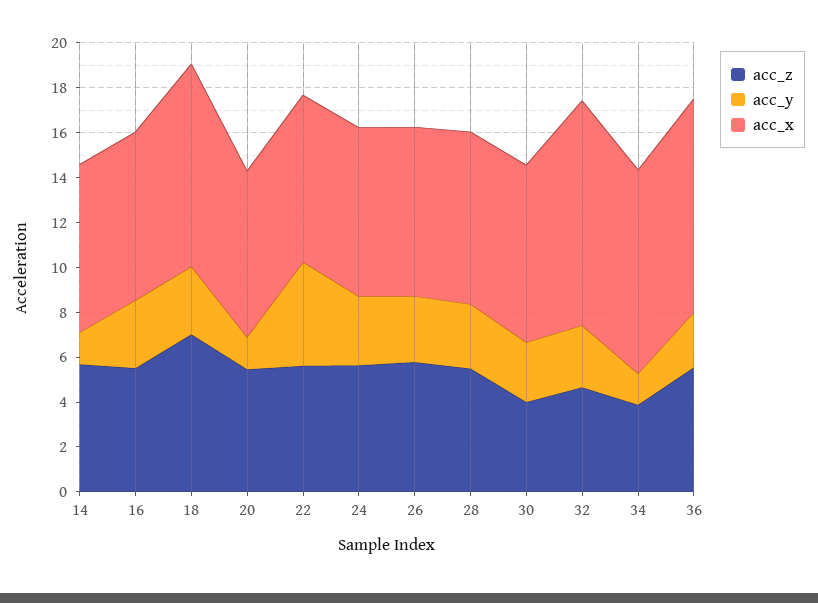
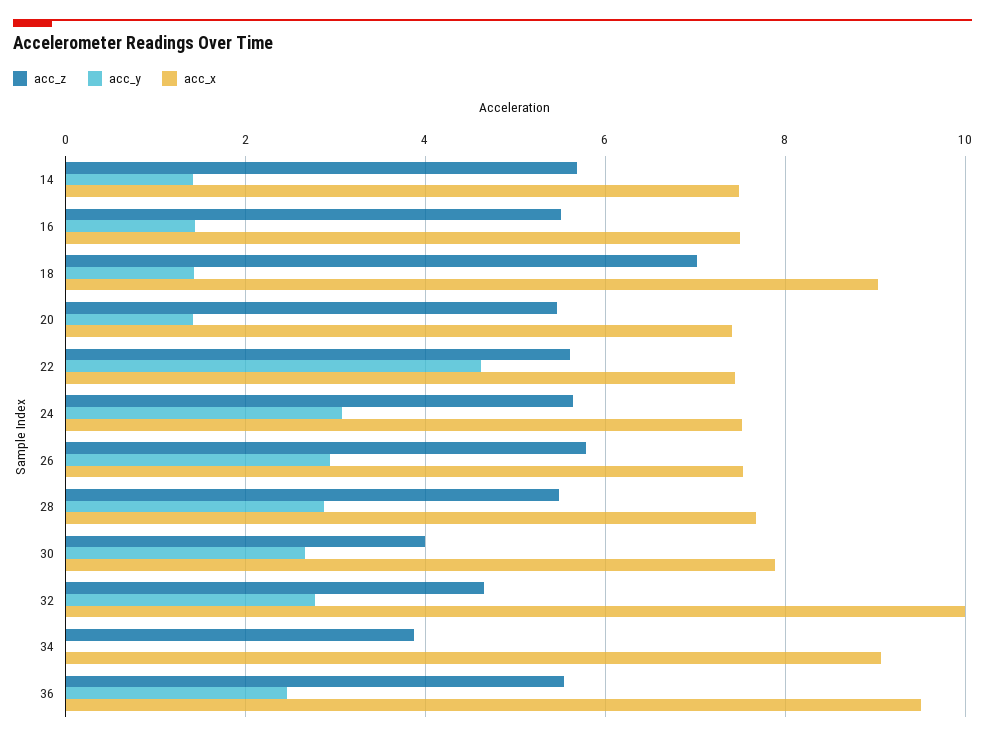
  {
    "acc_z": {
      "14": 5.6,
      "16": 5.6,
      "18": 7,
      "20": 5.4,
      "22": 5.6,
      "24": 5.6,
      "26": 5.8,
      "28": 5.4,
      "30": 4,
      "32": 4.6,
      "34": 3.8,
      "36": 5.6
    },
    "acc_y": {
      "14": 1.4,
-     "16": 3,
+     "16": 1.4,
-     "18": 3,
+     "18": 1.4,
      "20": 1.4,
      "22": 4.6,
      "24": 3,
      "26": 3,
      "28": 2.8,
      "30": 2.6,
      "32": 2.8,
-     "34": 1.5,
+     "34": 0,
      "36": 2.4
    },
    "acc_x": {
      "14": 7.4,
      "16": 7.6,
      "18": 9,
      "20": 7.4,
      "22": 7.4,
      "24": 7.6,
      "26": 7.6,
      "28": 7.6,
      "30": 7.8,
      "32": 10,
      "34": 9,
      "36": 9.6
    }
  }

